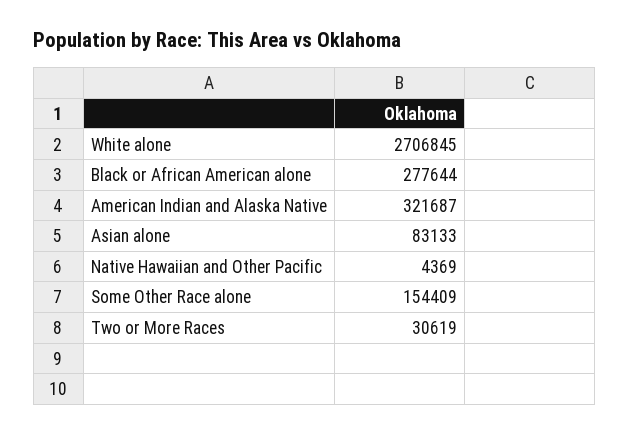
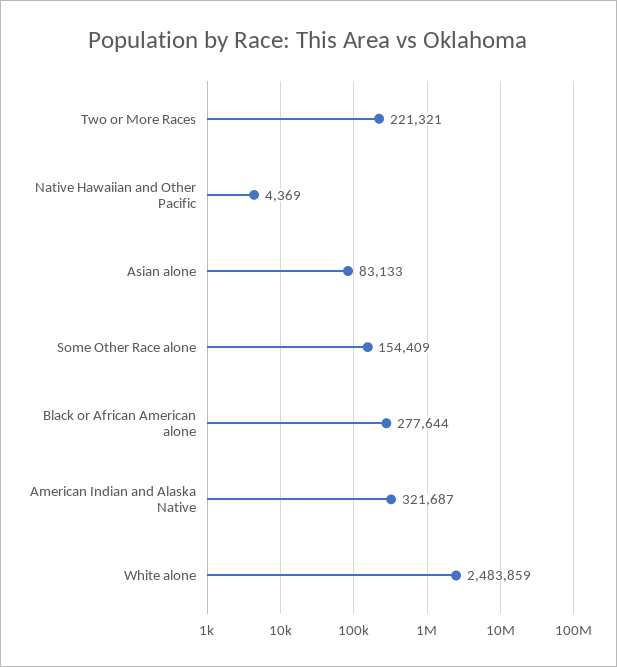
  {
-   "White alone": 2706845,
+   "White alone": 2483859,
    "Black or African American alone": 277644,
    "American Indian and Alaska Native": 321687,
    "Asian alone": 83133,
    "Native Hawaiian and Other Pacific": 4369,
    "Some Other Race alone": 154409,
-   "Two or More Races": 30619
+   "Two or More Races": 221321
  }

